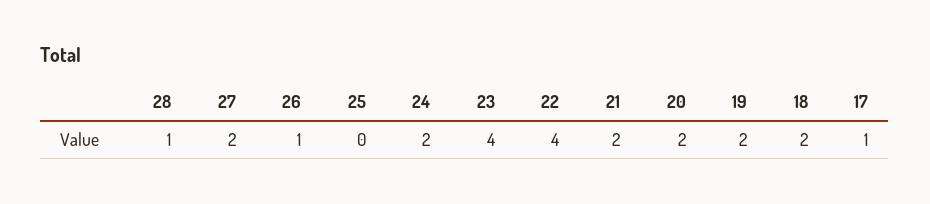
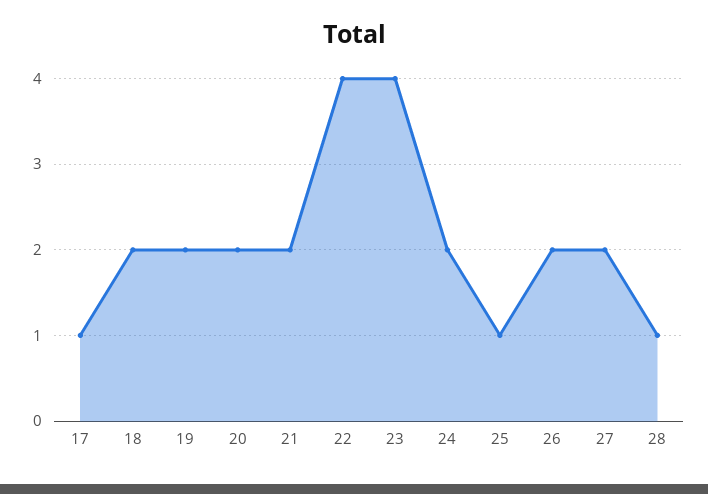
  {
    "28": 1,
    "27": 2,
-   "26": 1,
+   "26": 2,
-   "25": 0,
+   "25": 1,
    "24": 2,
    "23": 4,
    "22": 4,
    "21": 2,
    "20": 2,
    "19": 2,
    "18": 2,
    "17": 1
  }

